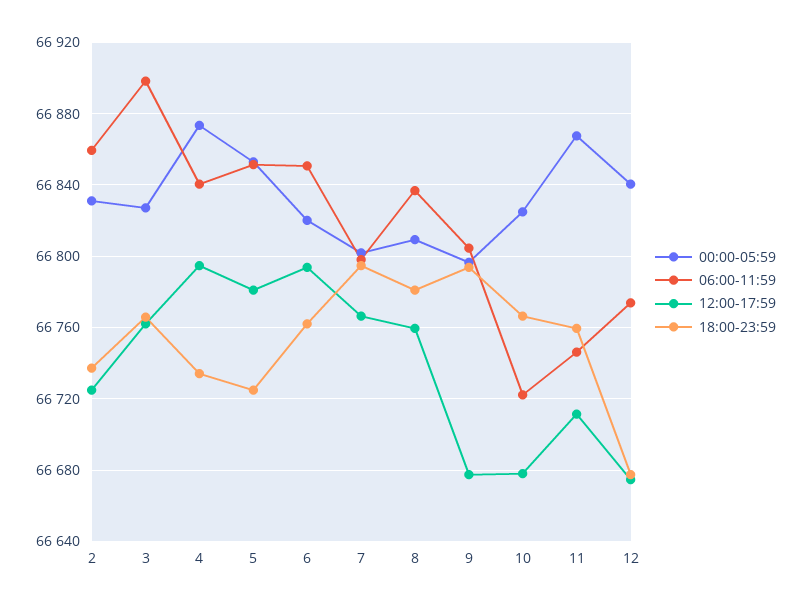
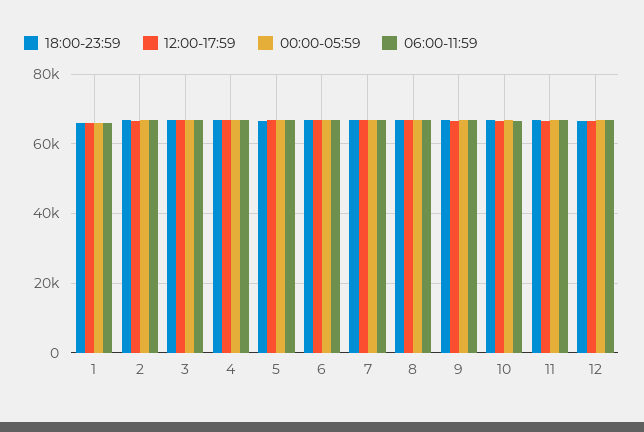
  {
    "00:00-05:59": {
      "2": 66830,
      "3": 66825,
      "4": 66875,
      "5": 66855,
      "6": 66820,
      "7": 66800,
      "8": 66810,
      "9": 66795,
      "10": 66825,
      "11": 66870,
-     "12": 66840
+     "12": 66840,
+     "1": 66000
    },
    "06:00-11:59": {
      "2": 66860,
      "3": 66900,
      "4": 66840,
      "5": 66850,
      "6": 66850,
      "7": 66800,
      "8": 66835,
      "9": 66805,
      "10": 66720,
      "11": 66745,
-     "12": 66775
+     "12": 66775,
+     "1": 66000
    },
    "12:00-17:59": {
      "2": 66725,
      "3": 66760,
      "4": 66795,
      "5": 66780,
      "6": 66795,
      "7": 66765,
      "8": 66760,
      "9": 66675,
      "10": 66680,
      "11": 66710,
-     "12": 66675
+     "12": 66675,
+     "1": 66000
    },
    "18:00-23:59": {
      "2": 66735,
      "3": 66765,
      "4": 66735,
      "5": 66725,
      "6": 66760,
      "7": 66795,
      "8": 66780,
      "9": 66795,
      "10": 66765,
      "11": 66760,
-     "12": 66675
+     "12": 66675,
+     "1": 66000
    }
  }

